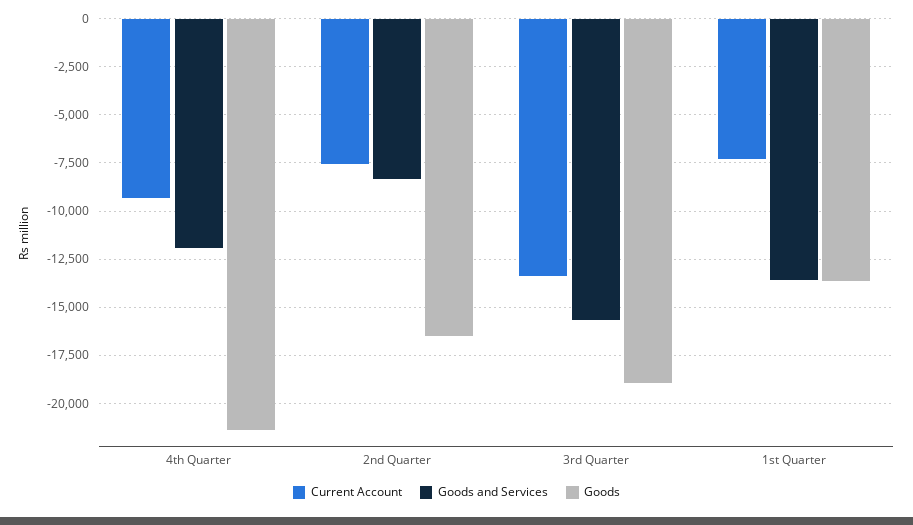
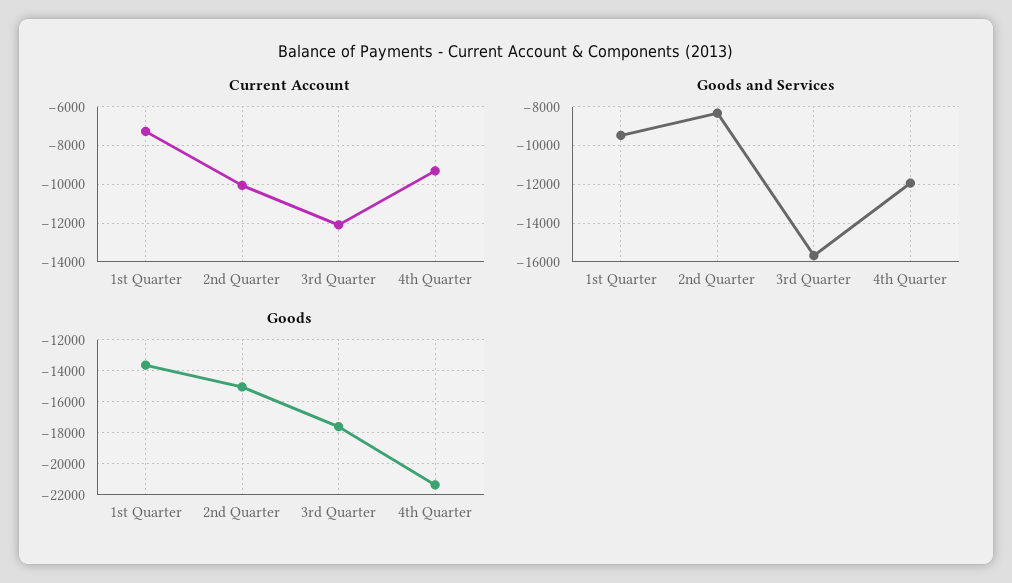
  {
    "Current Account": {
      "4th Quarter": -9500,
-     "2nd Quarter": -7500,
+     "2nd Quarter": -10000,
-     "3rd Quarter": -13500,
+     "3rd Quarter": -12000,
      "1st Quarter": -7500
    },
    "Goods and Services": {
      "4th Quarter": -12000,
      "2nd Quarter": -8500,
      "3rd Quarter": -15500,
-     "1st Quarter": -13500
+     "1st Quarter": -9500
    },
    "Goods": {
      "4th Quarter": -21500,
-     "2nd Quarter": -16500,
+     "2nd Quarter": -15000,
-     "3rd Quarter": -19000,
+     "3rd Quarter": -17500,
      "1st Quarter": -13500
    }
  }

